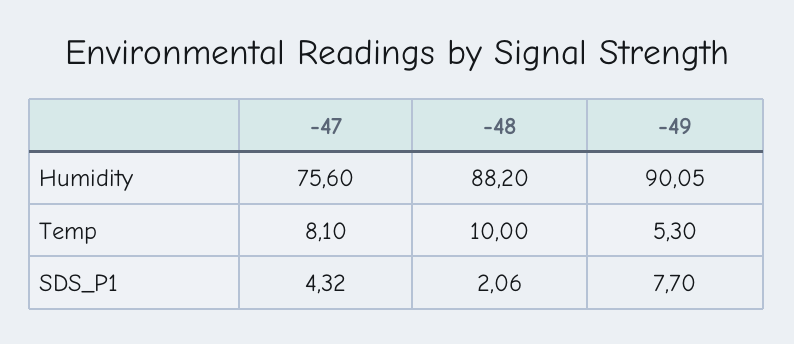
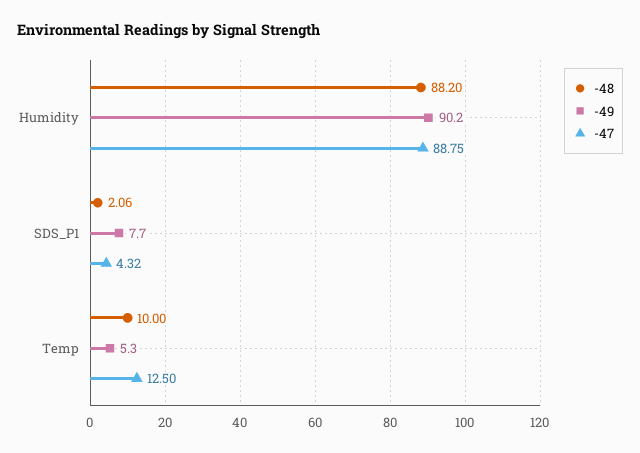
  {
    "-47": {
-     "Humidity": 75.6,
+     "Humidity": 88.75,
-     "Temp": 8.1,
+     "Temp": 12.5,
      "SDS_P1": 4.32
    },
    "-48": {
      "Humidity": 88.2,
      "Temp": 10,
      "SDS_P1": 2.06
    },
    "-49": {
-     "Humidity": 90.05,
+     "Humidity": 90.2,
      "Temp": 5.3,
      "SDS_P1": 7.7
    }
  }

